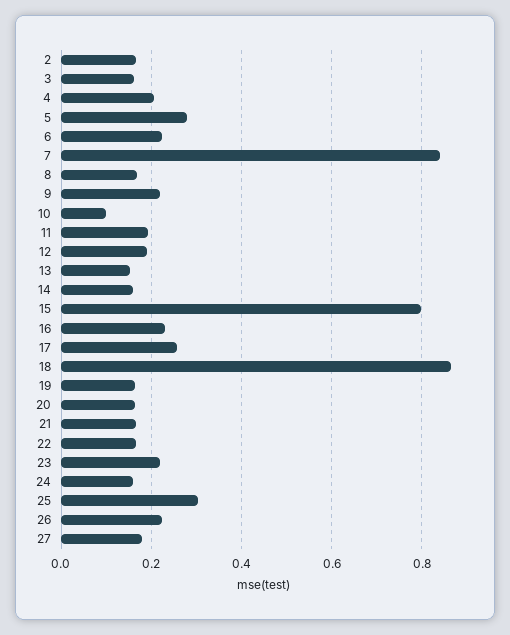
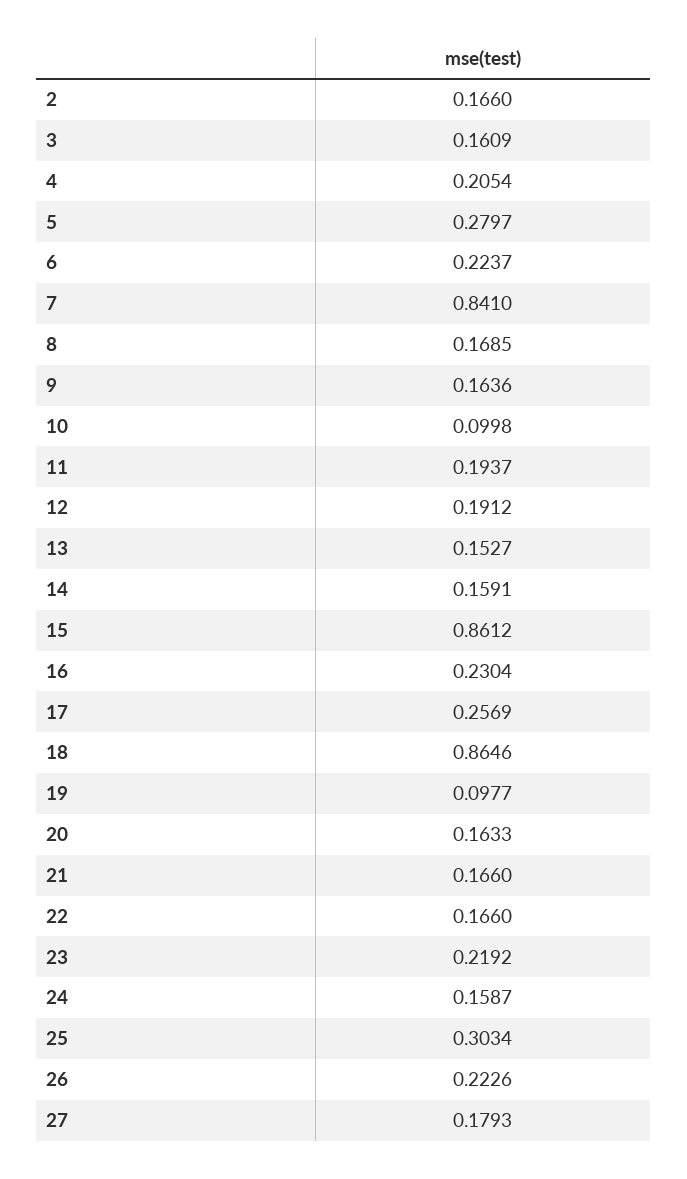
  {
    "2": 0.166,
    "3": 0.1609,
    "4": 0.2054,
    "5": 0.2797,
    "6": 0.2237,
    "7": 0.841,
    "8": 0.1685,
-   "9": 0.22,
+   "9": 0.1636,
    "10": 0.0998,
    "11": 0.1937,
    "12": 0.1912,
    "13": 0.1527,
    "14": 0.1591,
-   "15": 0.8,
+   "15": 0.8612,
    "16": 0.2304,
    "17": 0.2569,
    "18": 0.8646,
-   "19": 0.16,
+   "19": 0.0977,
    "20": 0.1633,
    "21": 0.166,
    "22": 0.166,
    "23": 0.2192,
    "24": 0.1587,
    "25": 0.3034,
    "26": 0.2226,
    "27": 0.1793
  }

